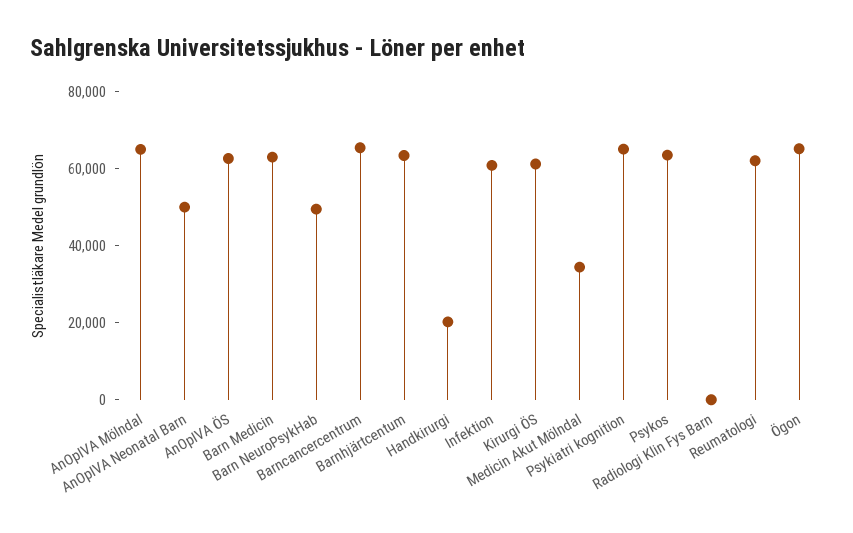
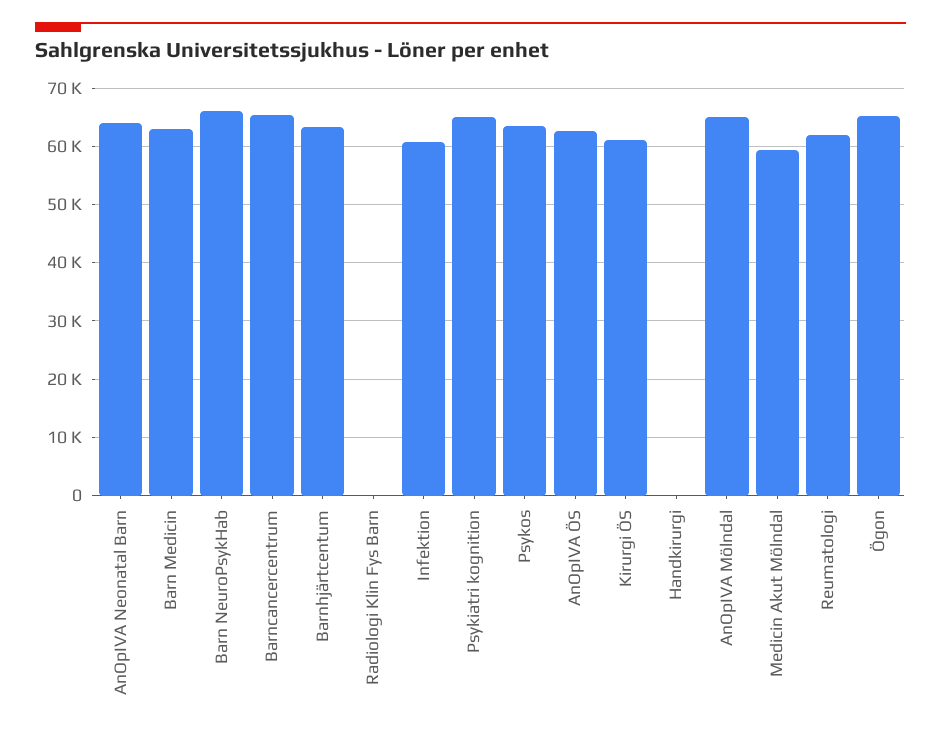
  {
    "AnOpIVA Mölndal": 64000,
-   "AnOpIVA Neonatal Barn": 50000,
+   "AnOpIVA Neonatal Barn": 64000,
    "AnOpIVA ÖS": 62000,
    "Barn Medicin": 62000,
-   "Barn NeuroPsykHab": 50000,
+   "Barn NeuroPsykHab": 66000,
    "Barncancercentrum": 66000,
    "Barnhjärtcentum": 64000,
-   "Handkirurgi": 20000,
+   "Handkirurgi": 0,
    "Infektion": 60000,
    "Kirurgi ÖS": 62000,
-   "Medicin Akut Mölndal": 35000,
+   "Medicin Akut Mölndal": 60000,
    "Psykiatri kognition": 66000,
    "Psykos": 64000,
    "Radiologi Klin Fys Barn": 0,
    "Reumatologi": 62000,
    "Ögon": 66000
  }

